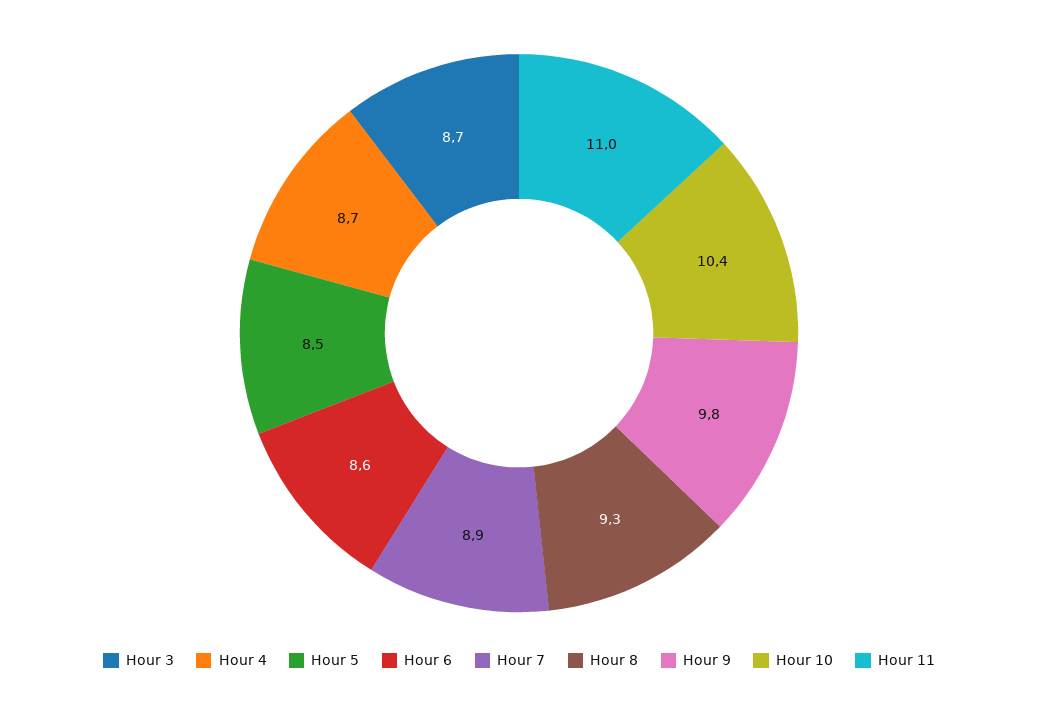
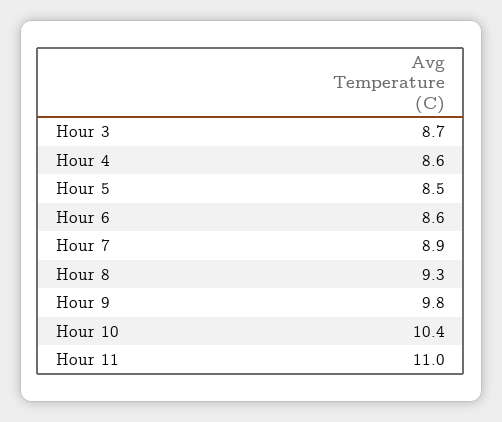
  {
    "Hour 3": 8.7,
-   "Hour 4": 8.7,
+   "Hour 4": 8.6,
    "Hour 5": 8.5,
    "Hour 6": 8.6,
    "Hour 7": 8.9,
    "Hour 8": 9.3,
    "Hour 9": 9.8,
    "Hour 10": 10.4,
    "Hour 11": 11
  }

